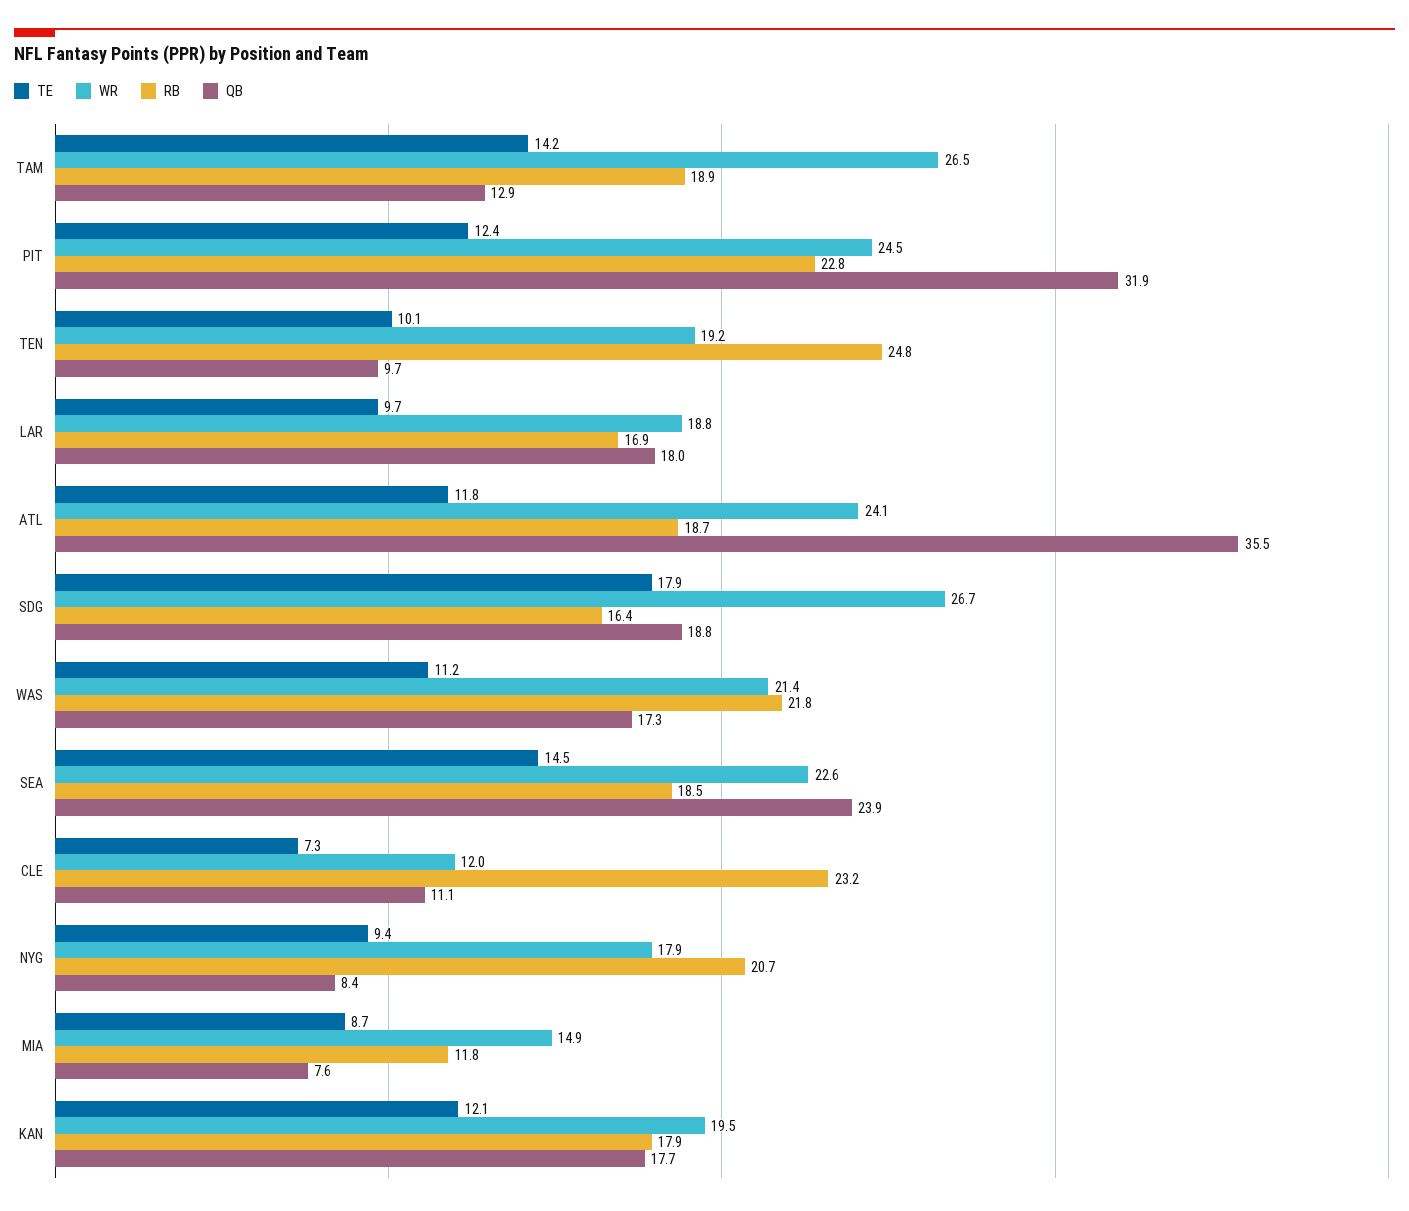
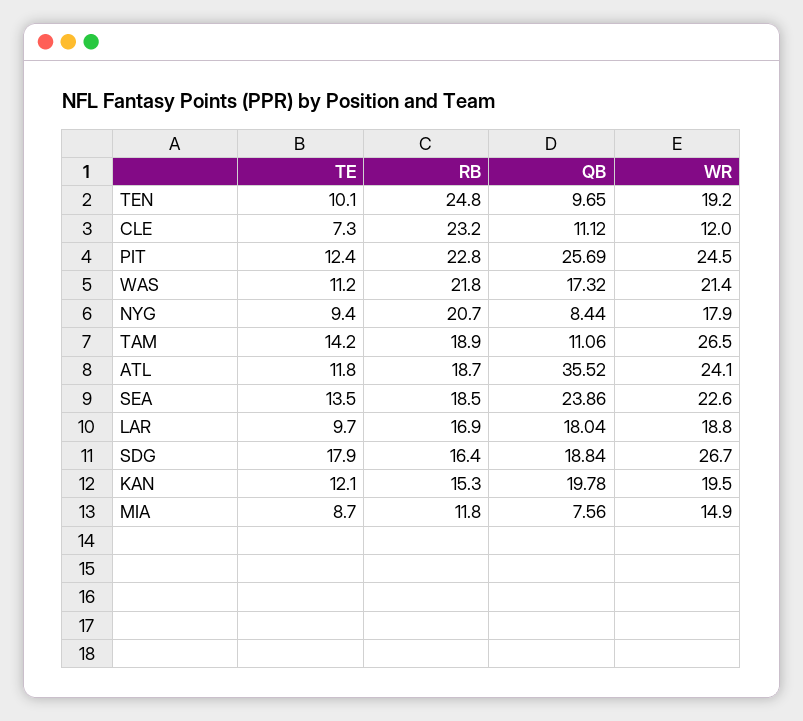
  {
    "TE": {
      "TAM": 14.2,
      "PIT": 12.4,
      "TEN": 10.1,
      "LAR": 9.7,
      "ATL": 11.8,
      "SDG": 17.9,
      "WAS": 11.2,
-     "SEA": 14.5,
+     "SEA": 13.5,
      "CLE": 7.3,
      "NYG": 9.4,
      "MIA": 8.7,
      "KAN": 12.1
    },
    "WR": {
      "TAM": 26.5,
      "PIT": 24.5,
      "TEN": 19.2,
      "LAR": 18.8,
      "ATL": 24.1,
      "SDG": 26.7,
      "WAS": 21.4,
      "SEA": 22.6,
      "CLE": 12,
      "NYG": 17.9,
      "MIA": 14.9,
      "KAN": 19.5
    },
    "RB": {
      "TAM": 18.9,
      "PIT": 22.8,
      "TEN": 24.8,
      "LAR": 16.9,
      "ATL": 18.7,
      "SDG": 16.4,
      "WAS": 21.8,
      "SEA": 18.5,
      "CLE": 23.2,
      "NYG": 20.7,
      "MIA": 11.8,
-     "KAN": 17.9
+     "KAN": 15.3
    },
    "QB": {
-     "TAM": 12.9,
+     "TAM": 11.06,
-     "PIT": 31.9,
+     "PIT": 25.69,
      "TEN": 9.65,
      "LAR": 18.04,
      "ATL": 35.52,
      "SDG": 18.84,
      "WAS": 17.32,
      "SEA": 23.86,
      "CLE": 11.12,
      "NYG": 8.44,
      "MIA": 7.56,
-     "KAN": 17.7
+     "KAN": 19.78
    }
  }

